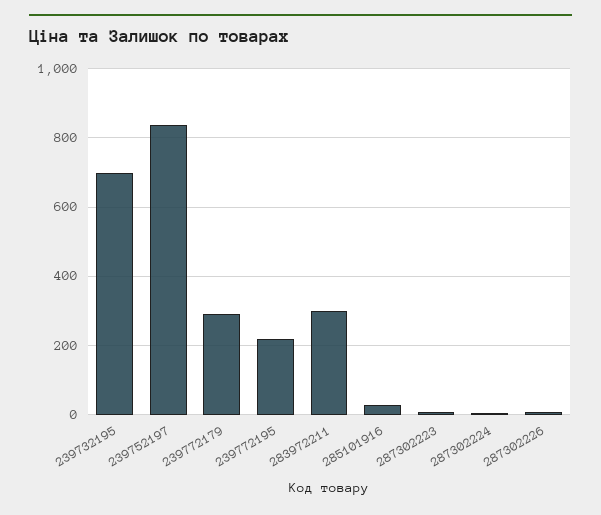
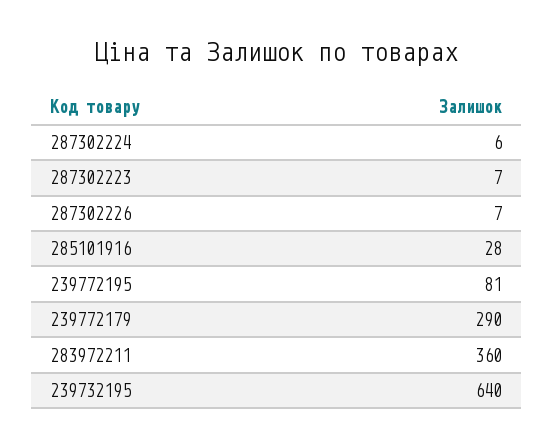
  {
-   "239732195": 700,
+   "239732195": 640,
-   "239752197": 840,
    "239772179": 290,
-   "239772195": 220,
+   "239772195": 81,
-   "283972211": 300,
+   "283972211": 360,
    "285101916": 28,
    "287302223": 7,
    "287302224": 6,
    "287302226": 7
  }

